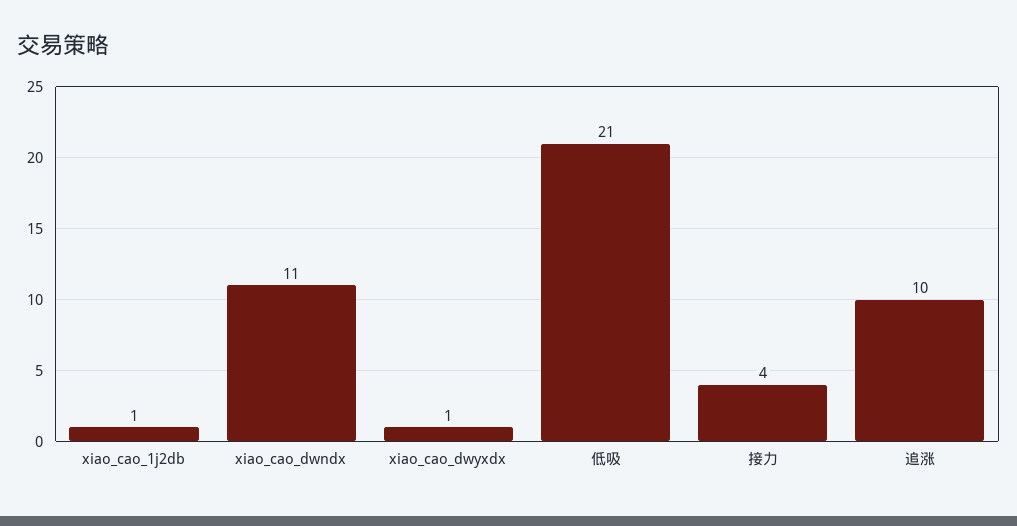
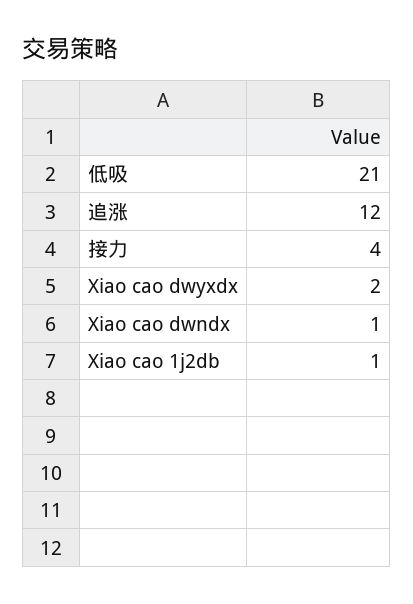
  {
    "xiao_cao_1j2db": 1,
-   "xiao_cao_dwndx": 11,
+   "xiao_cao_dwndx": 1,
-   "xiao_cao_dwyxdx": 1,
+   "xiao_cao_dwyxdx": 2,
    "低吸": 21,
    "接力": 4,
-   "追涨": 10
+   "追涨": 12
  }

